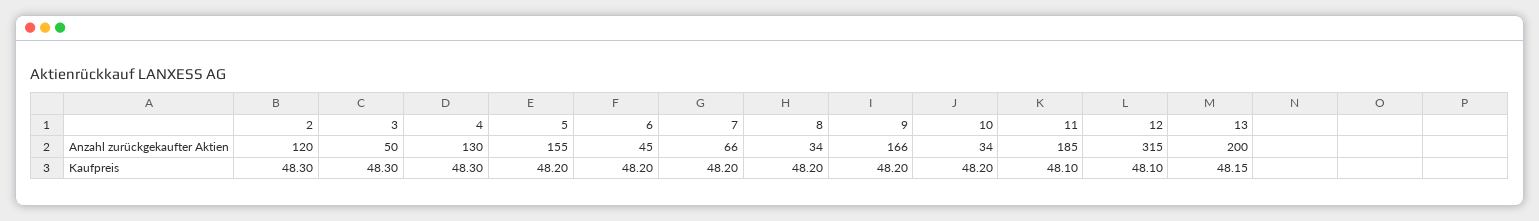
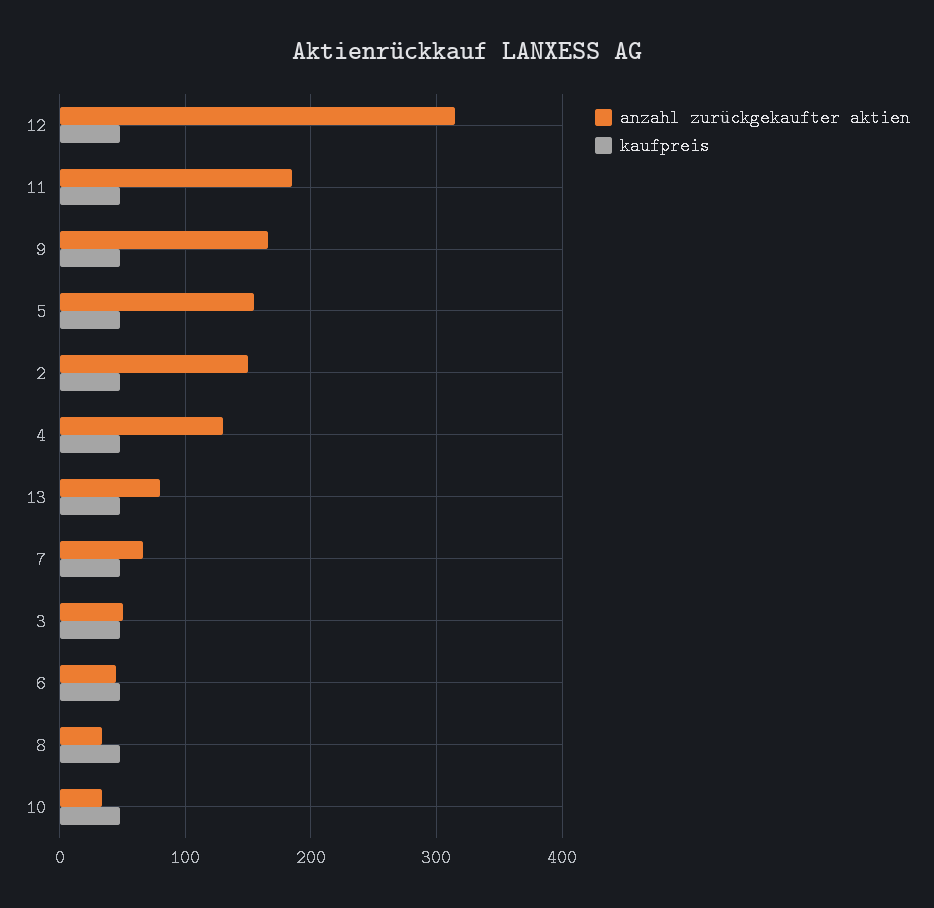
  {
    "Anzahl zurückgekaufter Aktien": {
-     "2": 120,
+     "2": 150,
      "3": 50,
      "4": 130,
      "5": 155,
      "6": 45,
      "7": 66,
      "8": 34,
      "9": 166,
      "10": 34,
      "11": 185,
      "12": 315,
-     "13": 200
+     "13": 80
    },
    "Kaufpreis": {
      "2": 48.3,
      "3": 48.3,
      "4": 48.3,
      "5": 48.2,
      "6": 48.2,
      "7": 48.2,
      "8": 48.2,
      "9": 48.2,
      "10": 48.2,
      "11": 48.1,
      "12": 48.1,
      "13": 48.15
    }
  }

